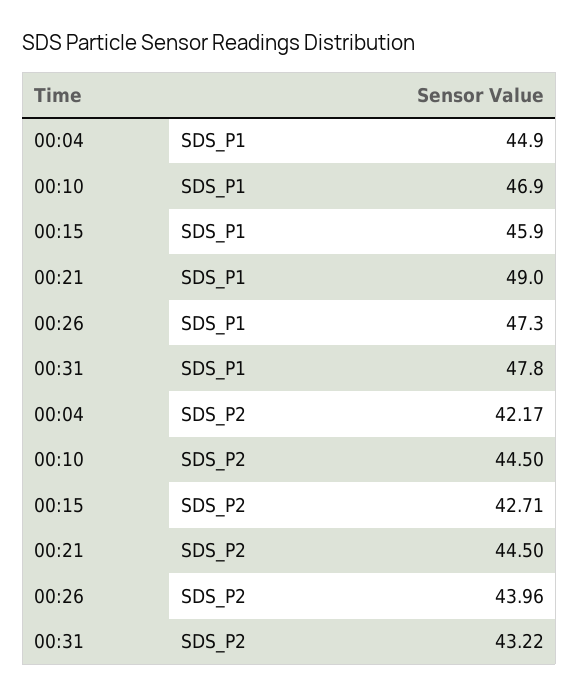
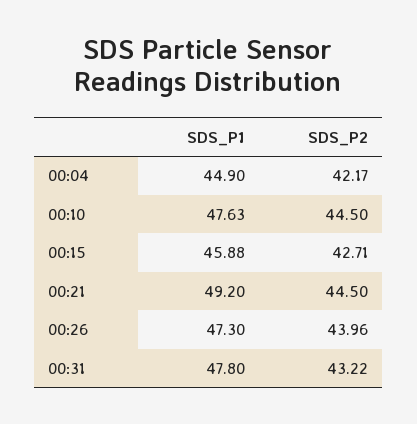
  {
    "00:04": {
      "SDS_P1": 44.9,
      "SDS_P2": 42.17
    },
    "00:10": {
-     "SDS_P1": 46.9,
+     "SDS_P1": 47.63,
      "SDS_P2": 44.5
    },
    "00:15": {
-     "SDS_P1": 45.9,
+     "SDS_P1": 45.88,
      "SDS_P2": 42.71
    },
    "00:21": {
-     "SDS_P1": 49,
+     "SDS_P1": 49.2,
      "SDS_P2": 44.5
    },
    "00:26": {
      "SDS_P1": 47.3,
      "SDS_P2": 43.96
    },
    "00:31": {
      "SDS_P1": 47.8,
      "SDS_P2": 43.22
    }
  }

